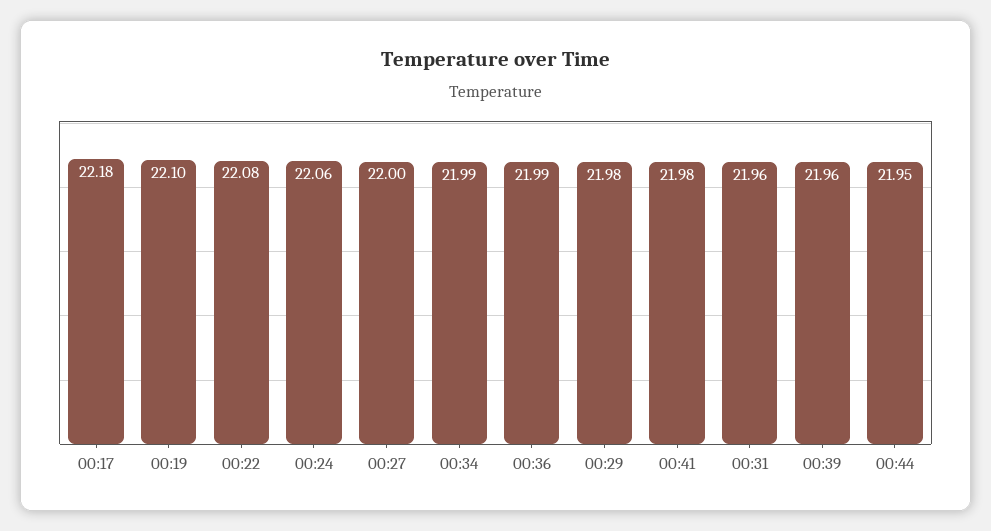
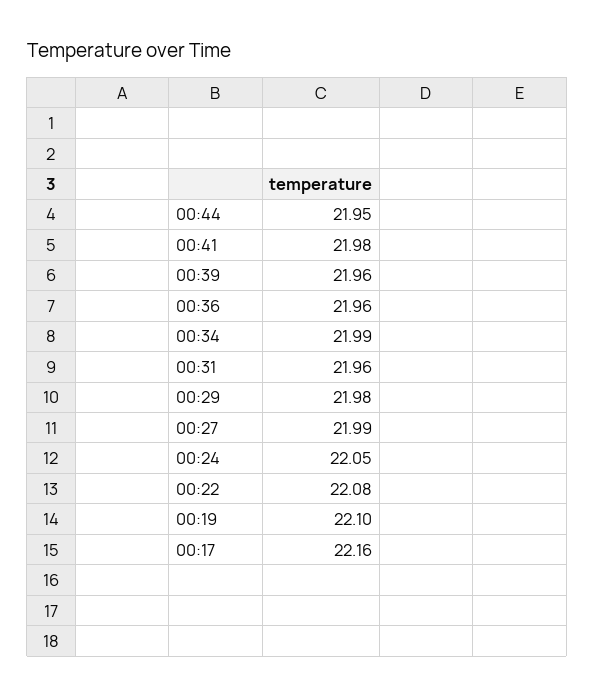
  {
-   "00:17": 22.18,
+   "00:17": 22.16,
    "00:19": 22.1,
    "00:22": 22.08,
-   "00:24": 22.06,
+   "00:24": 22.05,
-   "00:27": 22,
+   "00:27": 21.99,
    "00:34": 21.99,
-   "00:36": 21.99,
+   "00:36": 21.96,
    "00:29": 21.98,
    "00:41": 21.98,
    "00:31": 21.96,
    "00:39": 21.96,
    "00:44": 21.95
  }

